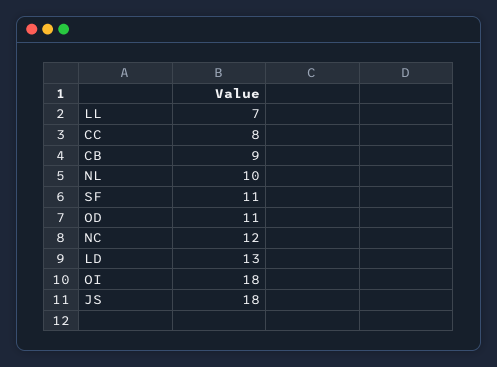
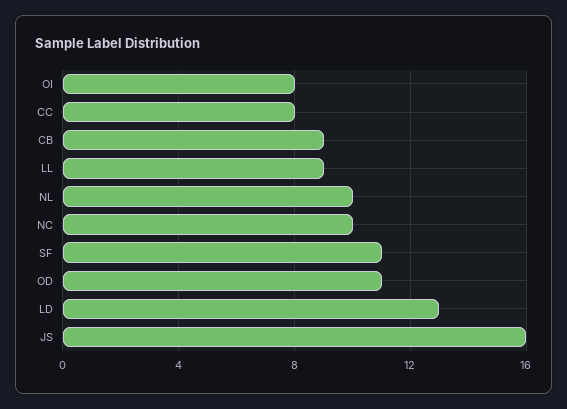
  {
-   "LL": 7,
+   "LL": 9,
    "CC": 8,
    "CB": 9,
    "NL": 10,
    "SF": 11,
    "OD": 11,
-   "NC": 12,
+   "NC": 10,
    "LD": 13,
-   "OI": 18,
+   "OI": 8,
-   "JS": 18
+   "JS": 16
  }

